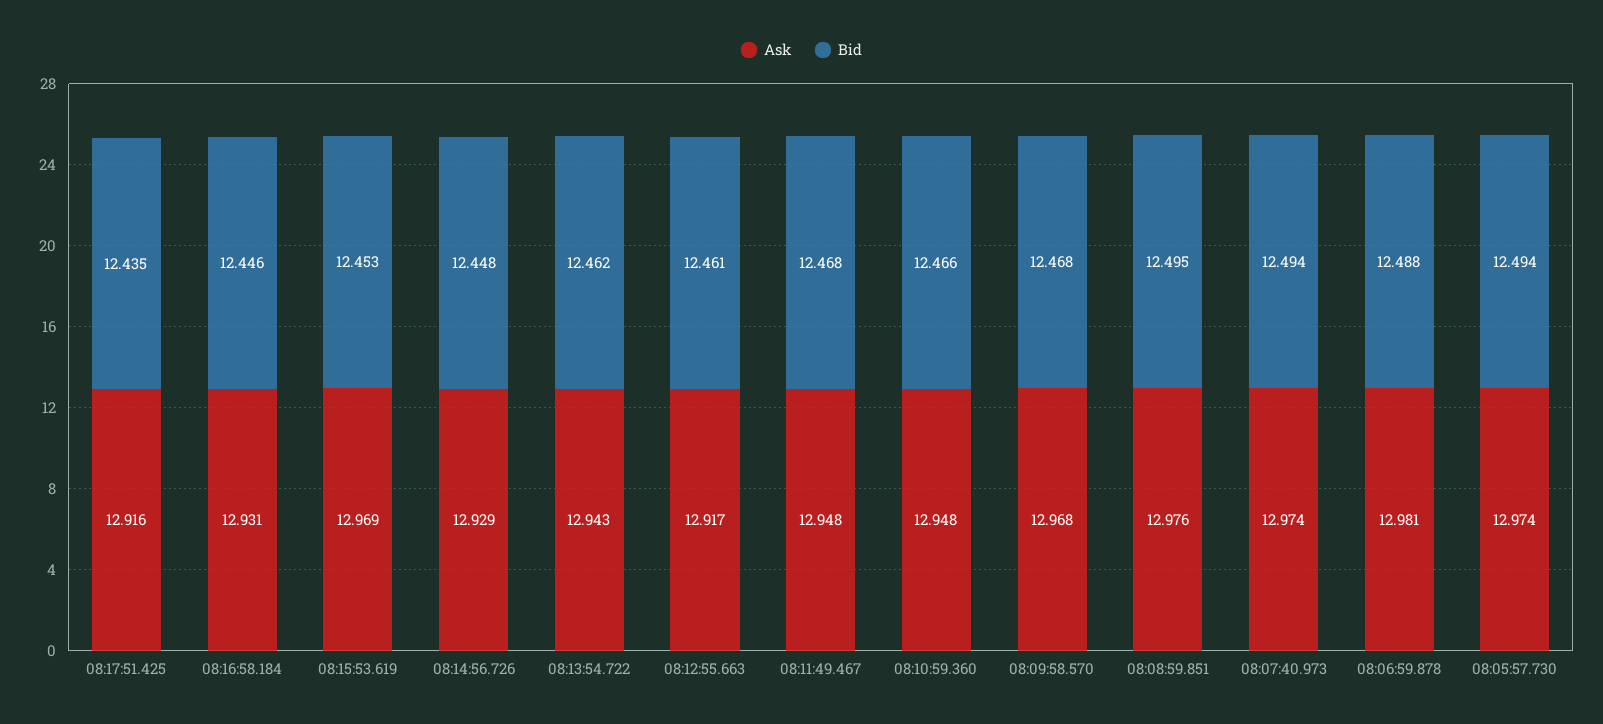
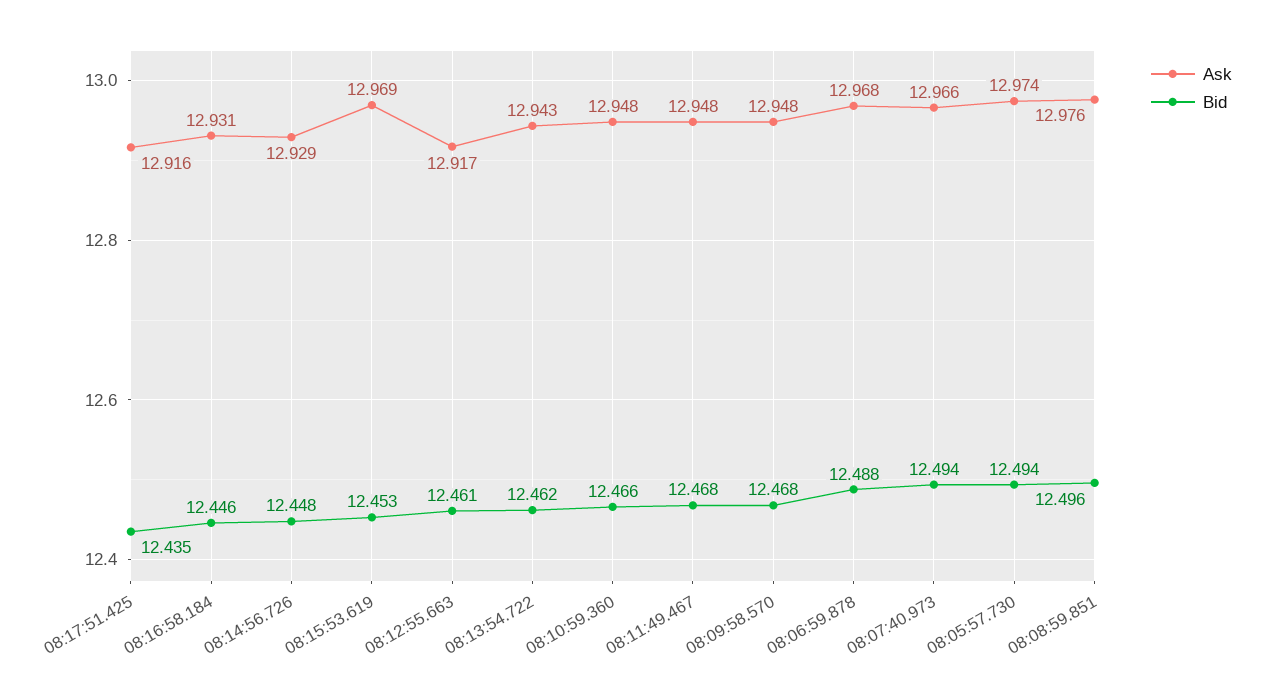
  {
    "Ask": {
      "08:17:51.425": 12.916,
      "08:16:58.184": 12.931,
      "08:15:53.619": 12.969,
      "08:14:56.726": 12.929,
      "08:13:54.722": 12.943,
      "08:12:55.663": 12.917,
      "08:11:49.467": 12.948,
      "08:10:59.360": 12.948,
-     "08:09:58.570": 12.968,
+     "08:09:58.570": 12.948,
      "08:08:59.851": 12.976,
-     "08:07:40.973": 12.974,
+     "08:07:40.973": 12.966,
-     "08:06:59.878": 12.981,
+     "08:06:59.878": 12.968,
      "08:05:57.730": 12.974
    },
    "Bid": {
      "08:17:51.425": 12.435,
      "08:16:58.184": 12.446,
      "08:15:53.619": 12.453,
      "08:14:56.726": 12.448,
      "08:13:54.722": 12.462,
      "08:12:55.663": 12.461,
      "08:11:49.467": 12.468,
      "08:10:59.360": 12.466,
      "08:09:58.570": 12.468,
-     "08:08:59.851": 12.495,
+     "08:08:59.851": 12.496,
      "08:07:40.973": 12.494,
      "08:06:59.878": 12.488,
      "08:05:57.730": 12.494
    }
  }

